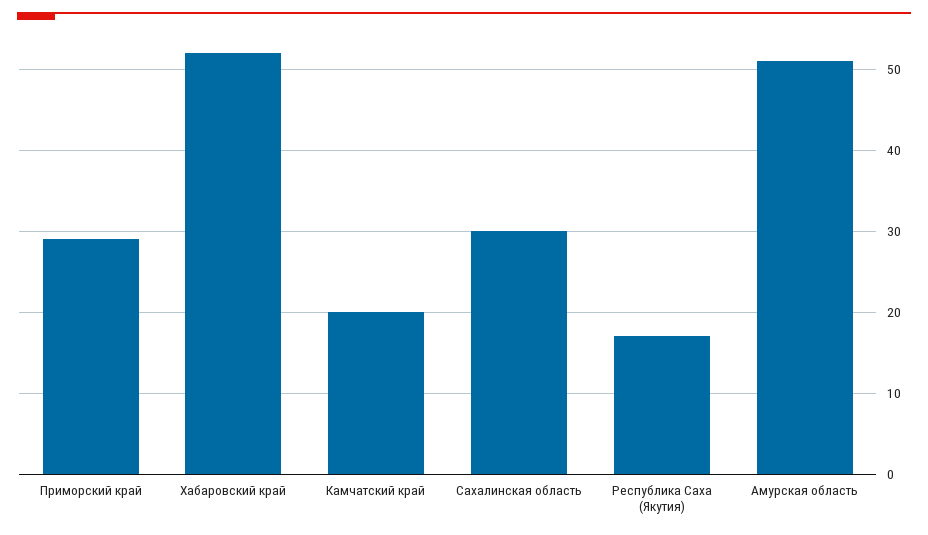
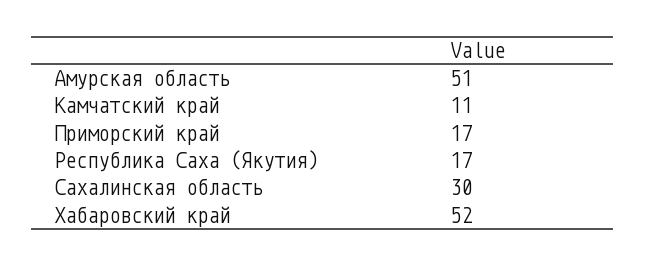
  {
-   "Приморский край": 29,
+   "Приморский край": 17,
    "Хабаровский край": 52,
-   "Камчатский край": 20,
+   "Камчатский край": 11,
    "Сахалинская область": 30,
    "Республика Саха (Якутия)": 17,
    "Амурская область": 51
  }

